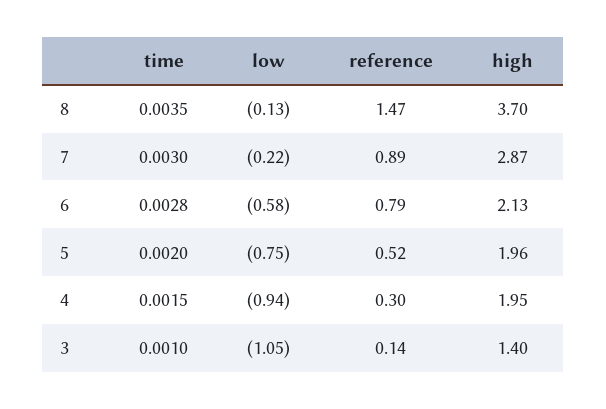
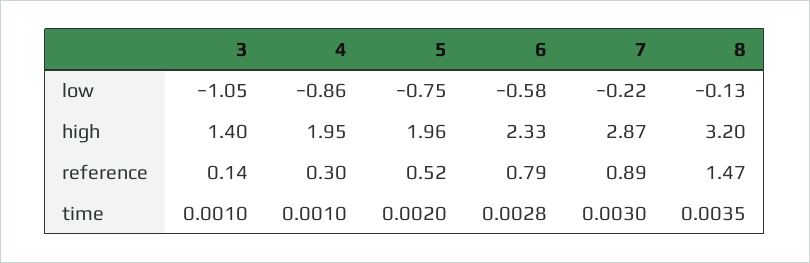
  {
    "time": {
      "8": 0.0035,
      "7": 0.003,
      "6": 0.0028,
      "5": 0.002,
-     "4": 0.0015,
+     "4": 0.001,
      "3": 0.001
    },
    "low": {
      "8": -0.13,
      "7": -0.22,
      "6": -0.58,
      "5": -0.75,
-     "4": -0.94,
+     "4": -0.86,
      "3": -1.05
    },
    "reference": {
      "8": 1.47,
      "7": 0.89,
      "6": 0.79,
      "5": 0.52,
      "4": 0.3,
      "3": 0.14
    },
    "high": {
-     "8": 3.7,
+     "8": 3.2,
      "7": 2.87,
-     "6": 2.13,
+     "6": 2.33,
      "5": 1.96,
      "4": 1.95,
      "3": 1.4
    }
  }

